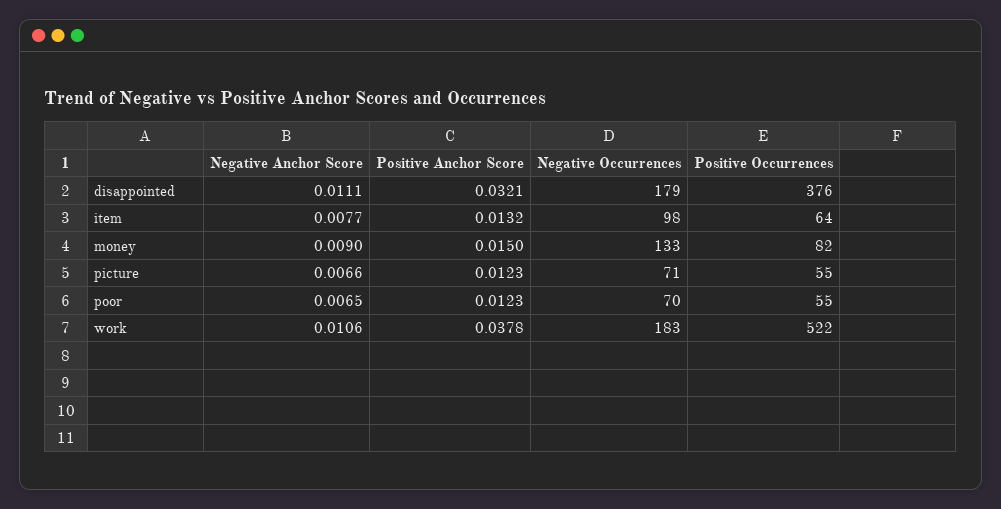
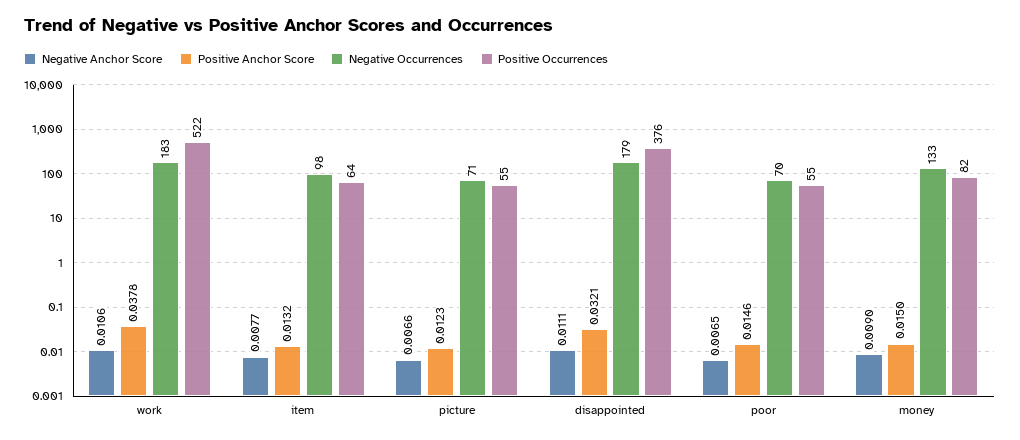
  {
    "Negative Anchor Score": {
      "disappointed": 0.0111,
      "item": 0.0077,
      "money": 0.009,
      "picture": 0.0066,
      "poor": 0.0065,
      "work": 0.0106
    },
    "Positive Anchor Score": {
      "disappointed": 0.0321,
      "item": 0.0132,
      "money": 0.015,
      "picture": 0.0123,
-     "poor": 0.0123,
+     "poor": 0.0146,
      "work": 0.0378
    },
    "Negative Occurrences": {
      "disappointed": 179,
      "item": 98,
      "money": 133,
      "picture": 71,
      "poor": 70,
      "work": 183
    },
    "Positive Occurrences": {
      "disappointed": 376,
      "item": 64,
      "money": 82,
      "picture": 55,
      "poor": 55,
      "work": 522
    }
  }

